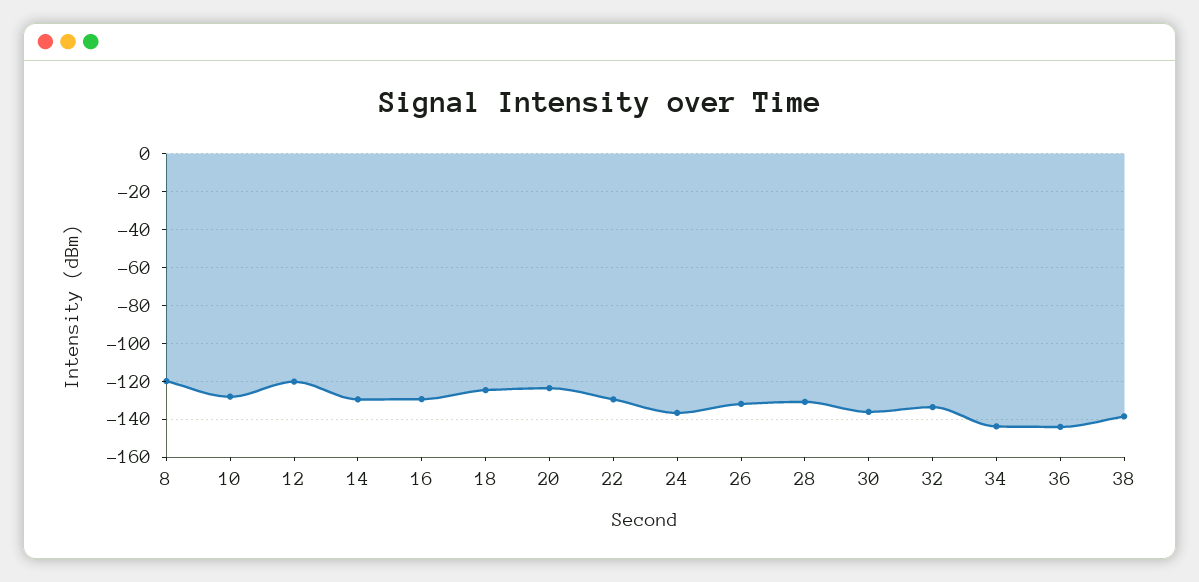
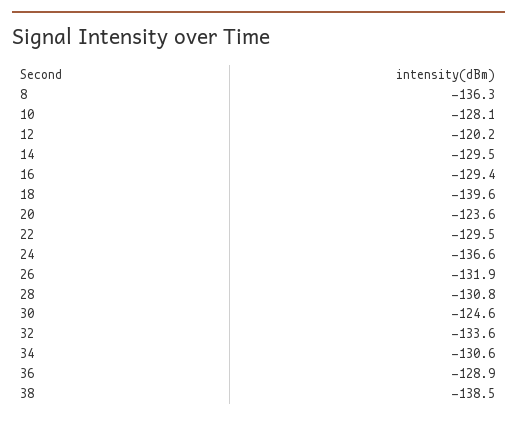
  {
-   "8": -120,
+   "8": -136.3,
    "10": -128.1,
    "12": -120.2,
    "14": -129.5,
    "16": -129.4,
-   "18": -125,
+   "18": -139.6,
    "20": -123.6,
    "22": -129.5,
    "24": -136.6,
    "26": -131.9,
    "28": -130.8,
-   "30": -135,
+   "30": -124.6,
    "32": -133.6,
-   "34": -145,
+   "34": -130.6,
-   "36": -145,
+   "36": -128.9,
    "38": -138.5
  }

